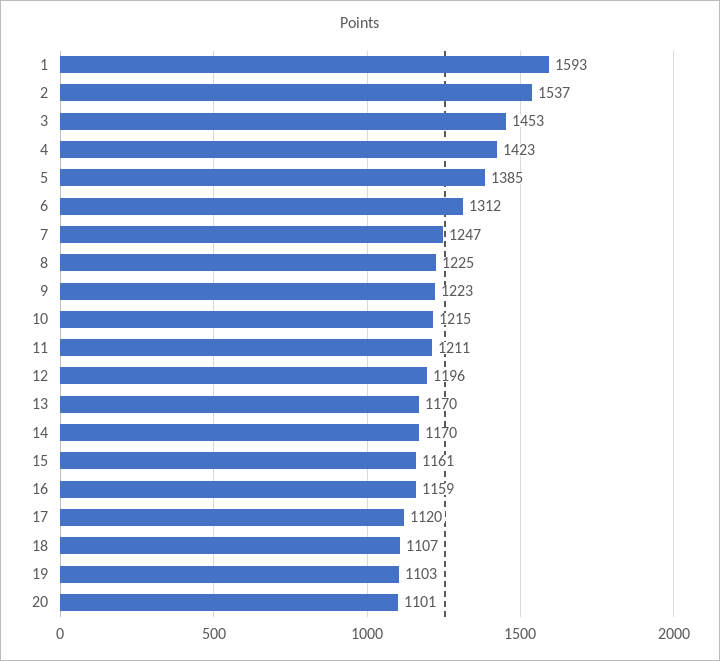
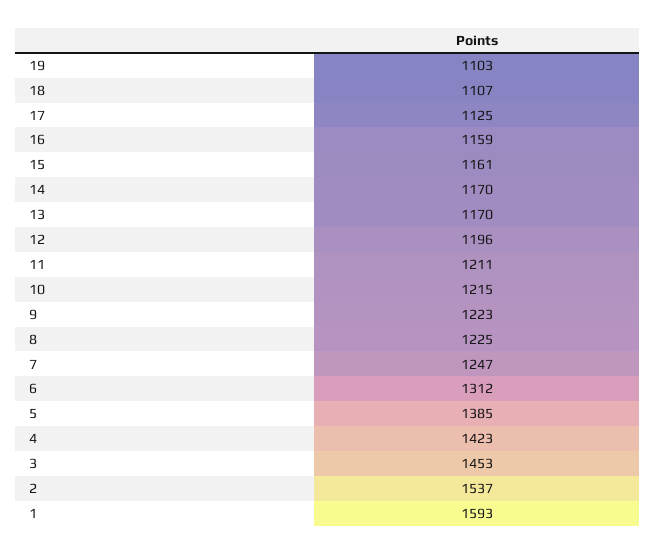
  {
    "1": 1593,
    "2": 1537,
    "3": 1453,
    "4": 1423,
    "5": 1385,
    "6": 1312,
    "7": 1247,
    "8": 1225,
    "9": 1223,
    "10": 1215,
    "11": 1211,
    "12": 1196,
    "13": 1170,
    "14": 1170,
    "15": 1161,
    "16": 1159,
-   "17": 1120,
+   "17": 1125,
    "18": 1107,
-   "19": 1103,
+   "19": 1103
-   "20": 1101
  }

